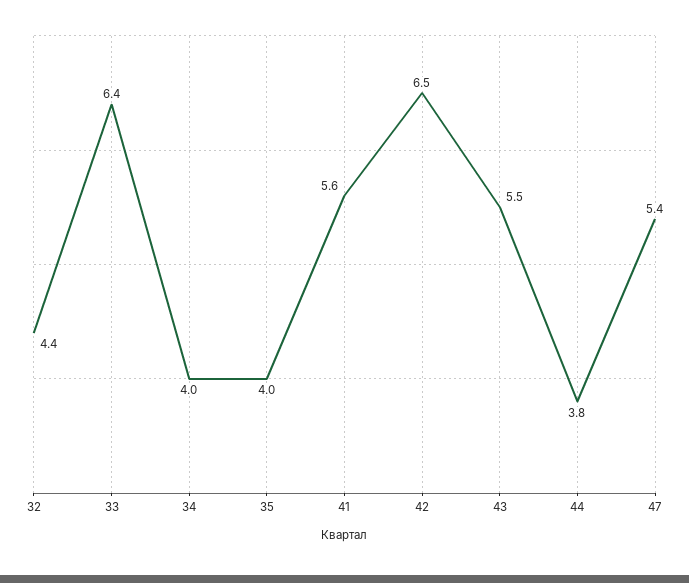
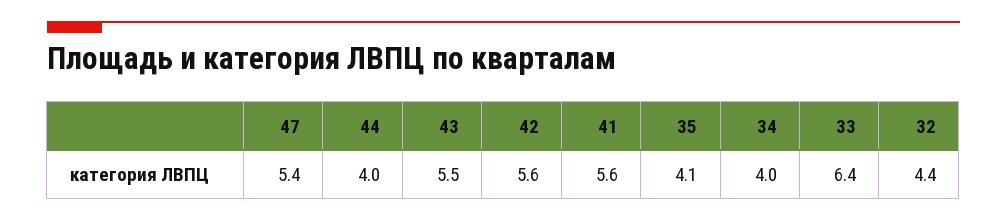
  {
    "32": 4.4,
    "33": 6.4,
    "34": 4,
-   "35": 4,
+   "35": 4.1,
    "41": 5.6,
-   "42": 6.5,
+   "42": 5.6,
    "43": 5.5,
-   "44": 3.8,
+   "44": 4,
    "47": 5.4
  }

